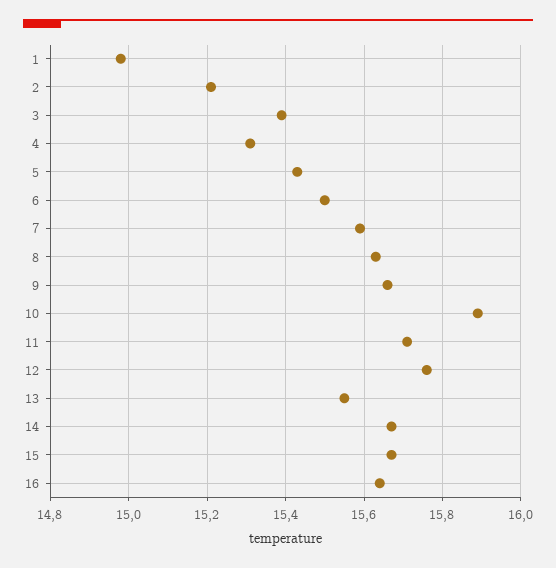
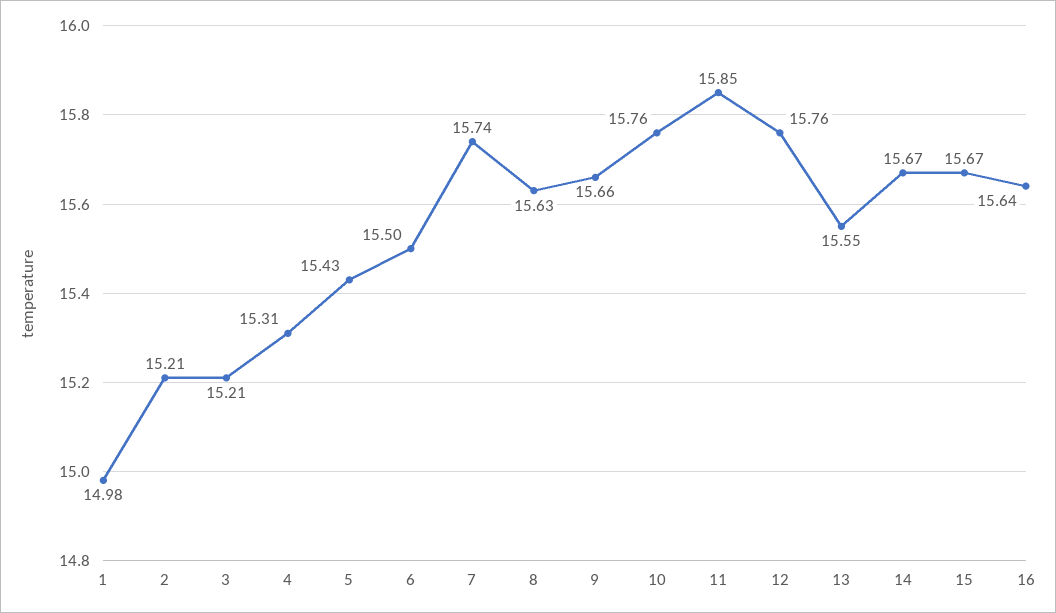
  {
    "1": 14.98,
    "2": 15.21,
-   "3": 15.4,
+   "3": 15.21,
    "4": 15.31,
    "5": 15.43,
    "6": 15.5,
-   "7": 15.6,
+   "7": 15.74,
    "8": 15.63,
    "9": 15.66,
-   "10": 15.9,
+   "10": 15.76,
-   "11": 15.7,
+   "11": 15.85,
    "12": 15.76,
    "13": 15.55,
    "14": 15.67,
    "15": 15.67,
    "16": 15.64
  }

